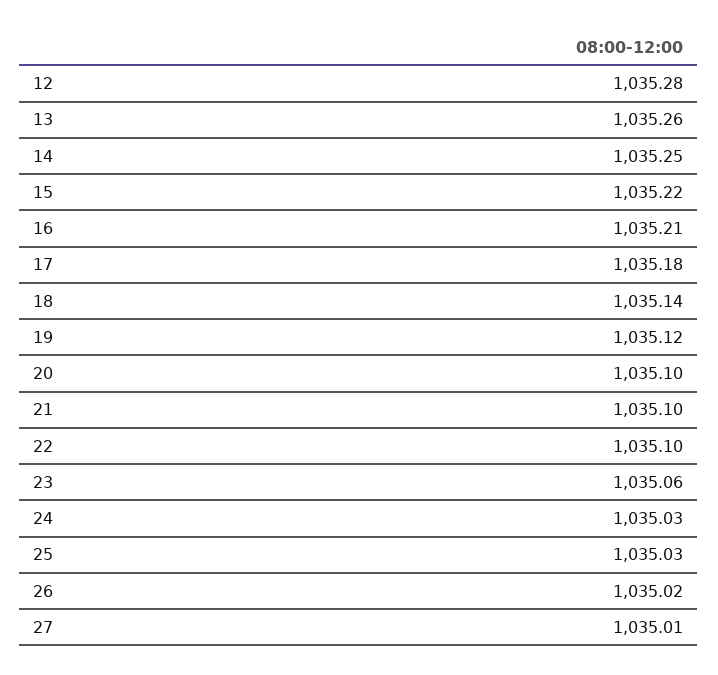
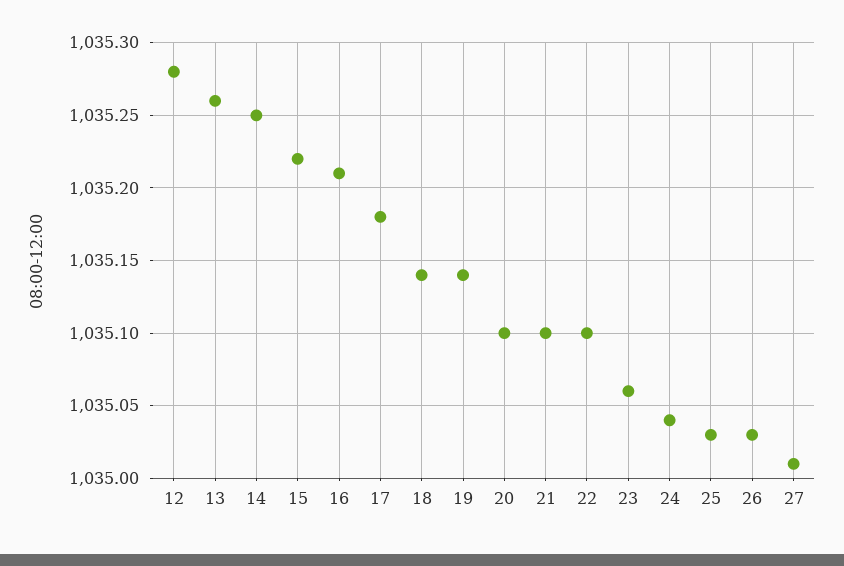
  {
    "12": 1035.28,
    "13": 1035.26,
    "14": 1035.25,
    "15": 1035.22,
    "16": 1035.21,
    "17": 1035.18,
    "18": 1035.14,
-   "19": 1035.12,
+   "19": 1035.14,
    "20": 1035.1,
    "21": 1035.1,
    "22": 1035.1,
    "23": 1035.06,
-   "24": 1035.03,
+   "24": 1035.04,
    "25": 1035.03,
-   "26": 1035.02,
+   "26": 1035.03,
    "27": 1035.01
  }

